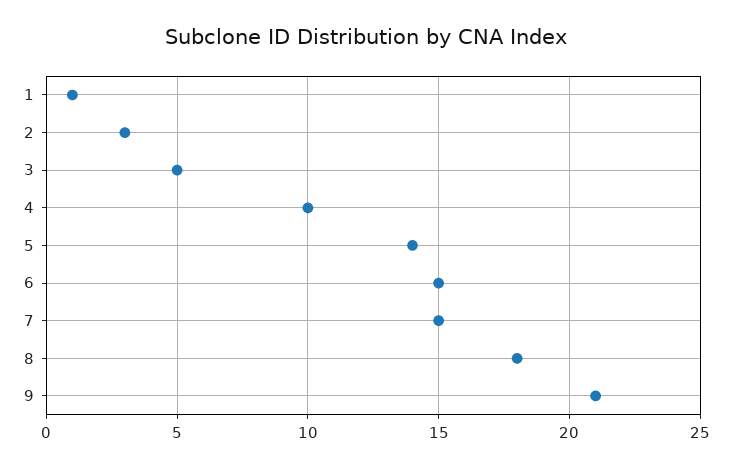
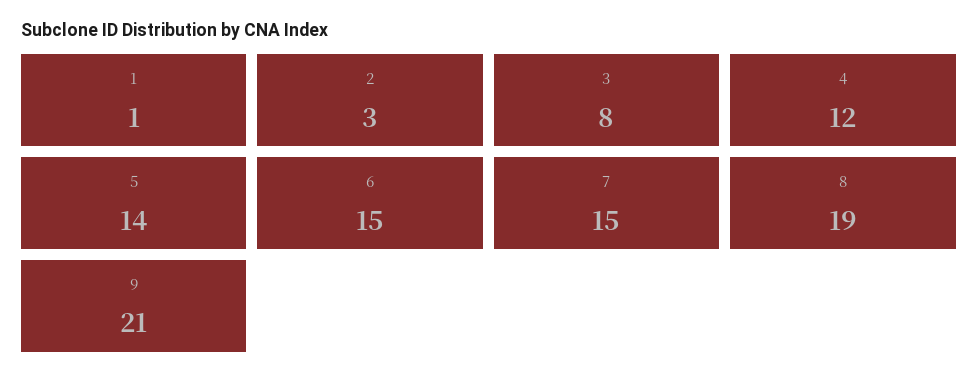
  {
    "1": 1,
    "2": 3,
-   "3": 5,
+   "3": 8,
-   "4": 10,
+   "4": 12,
    "5": 14,
    "6": 15,
    "7": 15,
-   "8": 18,
+   "8": 19,
    "9": 21
  }

